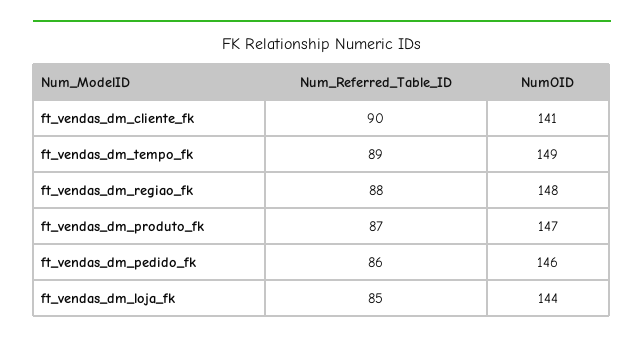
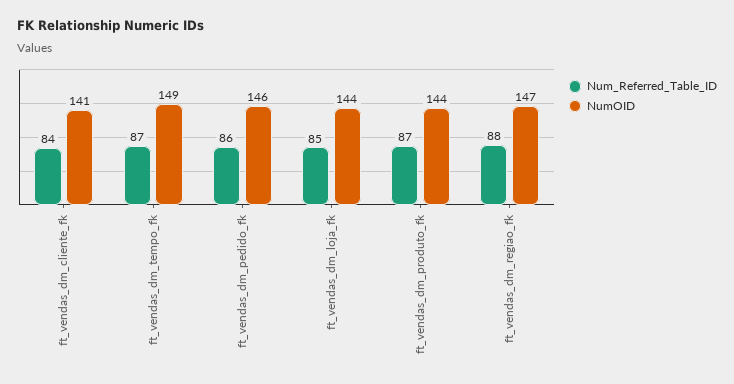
  {
    "Num_Referred_Table_ID": {
-     "ft_vendas_dm_cliente_fk": 90,
+     "ft_vendas_dm_cliente_fk": 84,
-     "ft_vendas_dm_tempo_fk": 89,
+     "ft_vendas_dm_tempo_fk": 87,
      "ft_vendas_dm_regiao_fk": 88,
      "ft_vendas_dm_produto_fk": 87,
      "ft_vendas_dm_pedido_fk": 86,
      "ft_vendas_dm_loja_fk": 85
    },
    "NumOID": {
      "ft_vendas_dm_cliente_fk": 141,
      "ft_vendas_dm_tempo_fk": 149,
-     "ft_vendas_dm_regiao_fk": 148,
+     "ft_vendas_dm_regiao_fk": 147,
-     "ft_vendas_dm_produto_fk": 147,
+     "ft_vendas_dm_produto_fk": 144,
      "ft_vendas_dm_pedido_fk": 146,
      "ft_vendas_dm_loja_fk": 144
    }
  }

